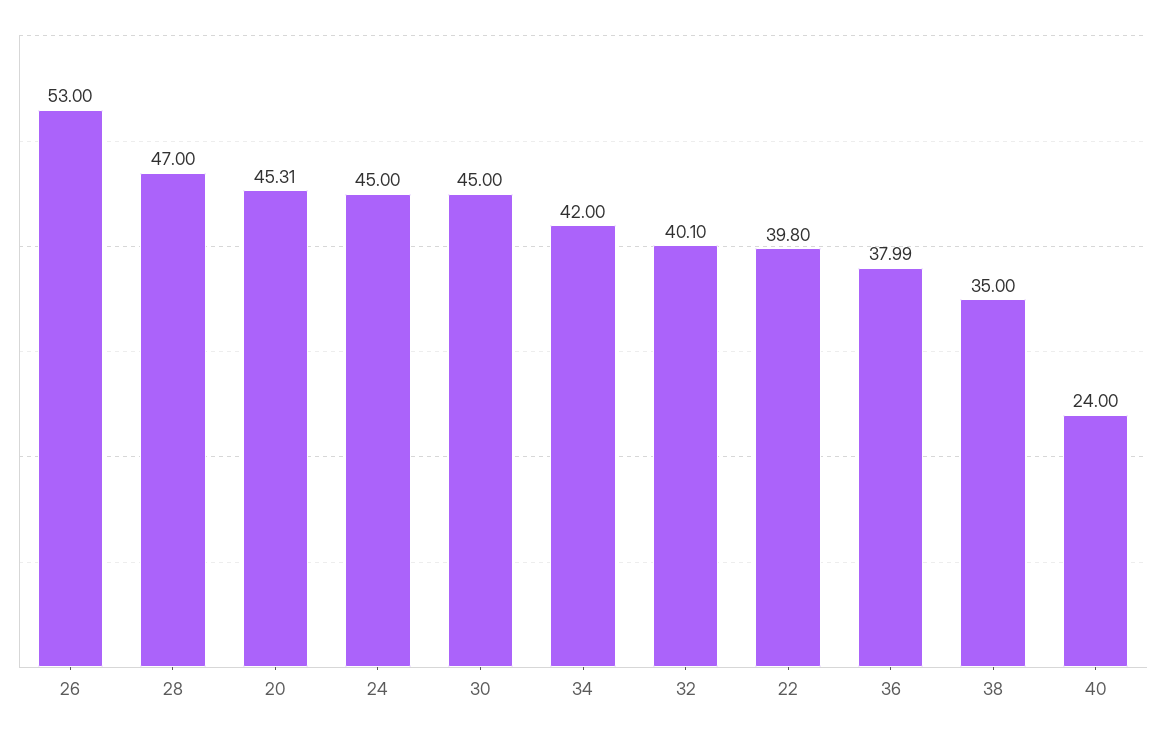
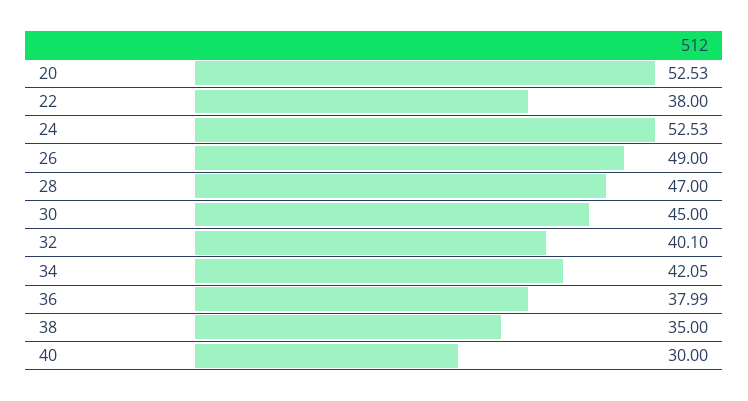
  {
-   "26": 53,
+   "26": 49,
    "28": 47,
-   "20": 45.31,
+   "20": 52.53,
-   "24": 45,
+   "24": 52.53,
    "30": 45,
-   "34": 42,
+   "34": 42.05,
    "32": 40.1,
-   "22": 39.8,
+   "22": 38,
    "36": 37.99,
    "38": 35,
-   "40": 24
+   "40": 30
  }

